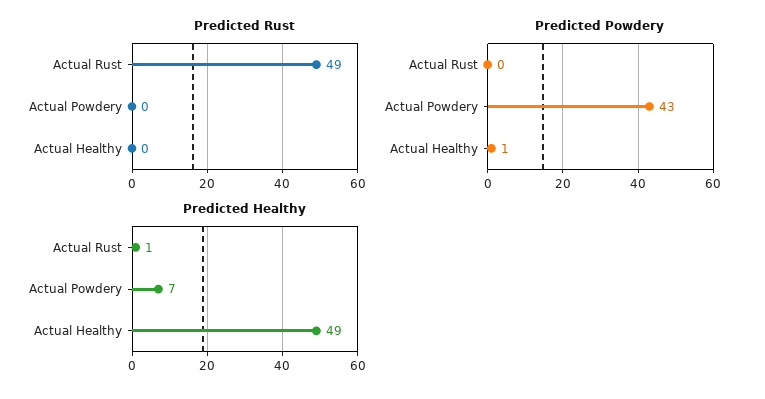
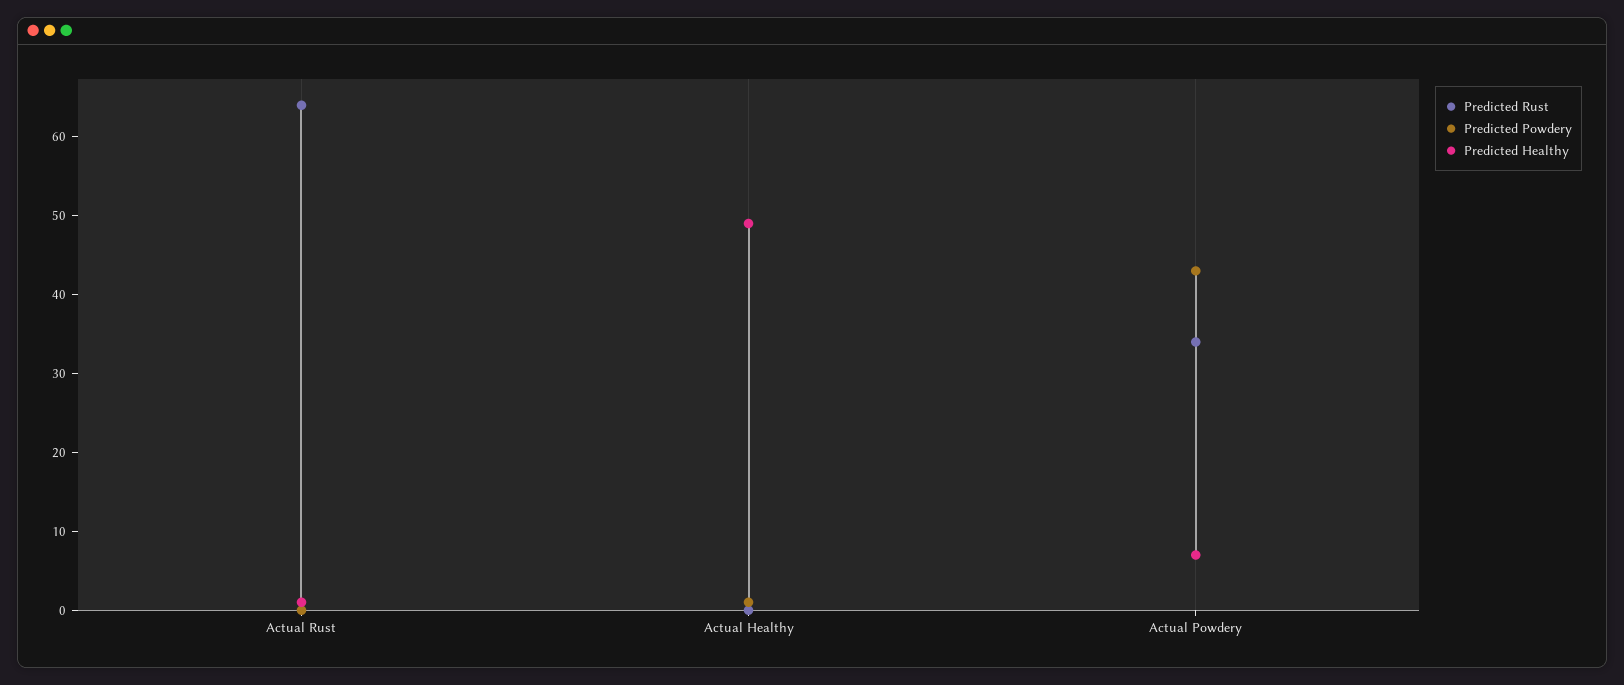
  {
    "Predicted Rust": {
-     "Actual Rust": 49,
+     "Actual Rust": 65,
-     "Actual Powdery": 0,
+     "Actual Powdery": 35,
      "Actual Healthy": 0
    },
    "Predicted Powdery": {
      "Actual Rust": 0,
      "Actual Powdery": 43,
      "Actual Healthy": 1
    },
    "Predicted Healthy": {
      "Actual Rust": 1,
      "Actual Powdery": 7,
      "Actual Healthy": 49
    }
  }

